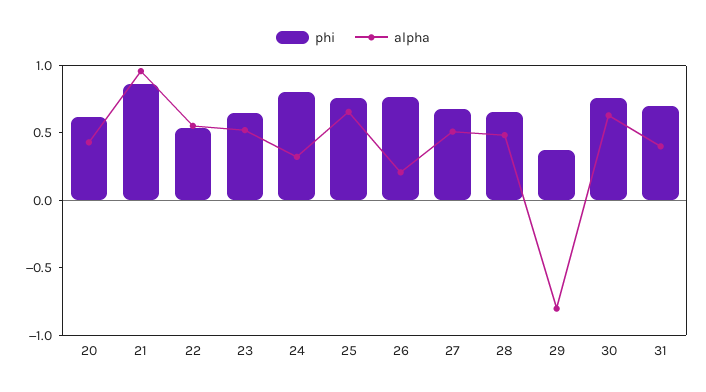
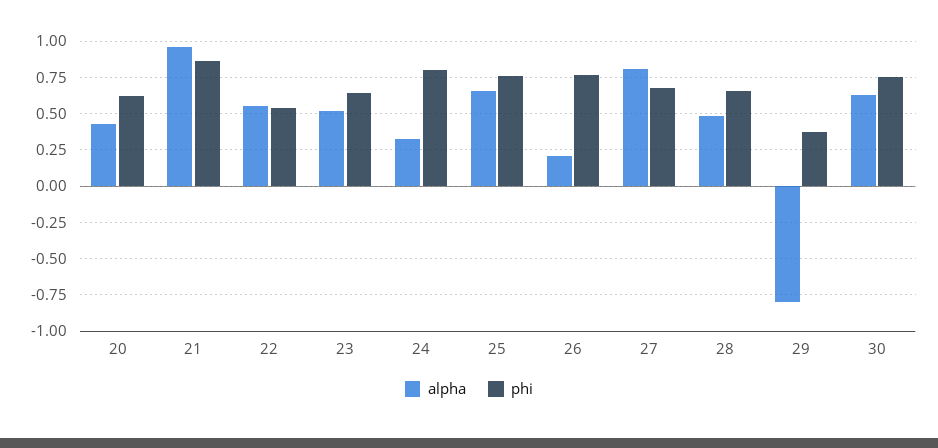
  {
    "phi": {
      "20": 0.6,
      "21": 0.85,
      "22": 0.55,
      "23": 0.65,
      "24": 0.8,
      "25": 0.75,
      "26": 0.75,
      "27": 0.7,
      "28": 0.65,
      "29": 0.35,
-     "30": 0.75,
+     "30": 0.75
-     "31": 0.7
    },
    "alpha": {
      "20": 0.45,
      "21": 0.95,
      "22": 0.55,
      "23": 0.5,
      "24": 0.3,
      "25": 0.65,
      "26": 0.2,
-     "27": 0.5,
+     "27": 0.8,
      "28": 0.5,
      "29": -0.8,
-     "30": 0.65,
+     "30": 0.65
-     "31": 0.4
    }
  }

